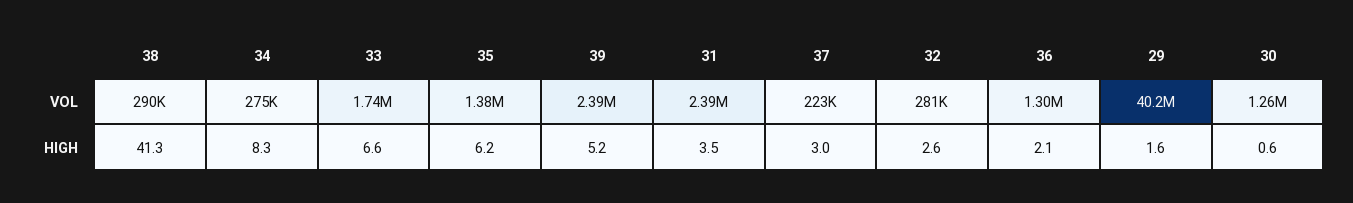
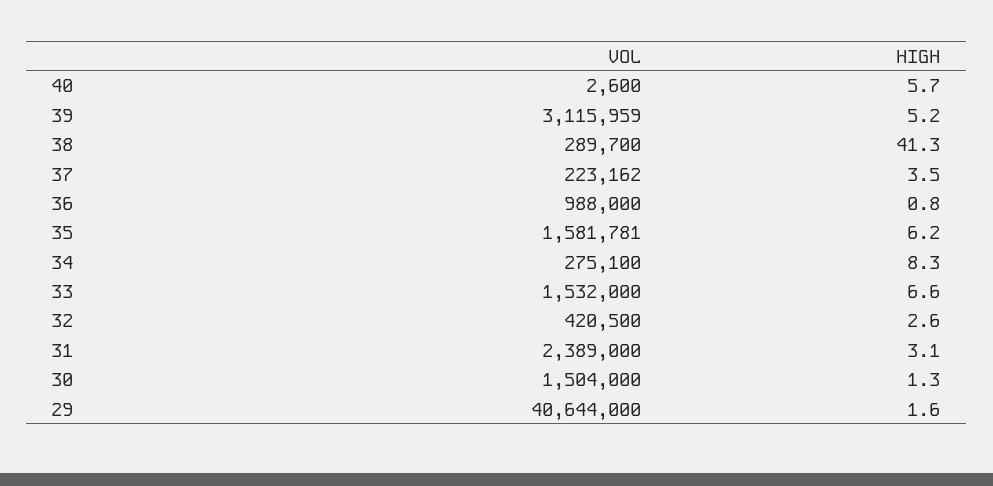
  {
    "38": {
      "VOL": 289700,
      "HIGH": 41.3
    },
    "34": {
      "VOL": 275100,
      "HIGH": 8.3
    },
    "33": {
-     "VOL": 1740000,
+     "VOL": 1532000,
      "HIGH": 6.6
    },
    "35": {
-     "VOL": 1380000,
+     "VOL": 1581781,
      "HIGH": 6.2
    },
    "39": {
-     "VOL": 2390000,
+     "VOL": 3115959,
      "HIGH": 5.2
    },
    "31": {
      "VOL": 2389000,
-     "HIGH": 3.5
+     "HIGH": 3.1
    },
    "37": {
      "VOL": 223162,
-     "HIGH": 3
+     "HIGH": 3.5
    },
    "32": {
-     "VOL": 281000,
+     "VOL": 420500,
      "HIGH": 2.6
    },
    "36": {
-     "VOL": 1300000,
+     "VOL": 988000,
-     "HIGH": 2.1
+     "HIGH": 0.8
    },
    "29": {
-     "VOL": 40200000,
+     "VOL": 40644000,
      "HIGH": 1.6
    },
    "30": {
-     "VOL": 1260000,
+     "VOL": 1504000,
-     "HIGH": 0.6
+     "HIGH": 1.3
-   }
+   },
+   "40": {
+     "VOL": 2600,
+     "HIGH": 5.7
+   }
  }

